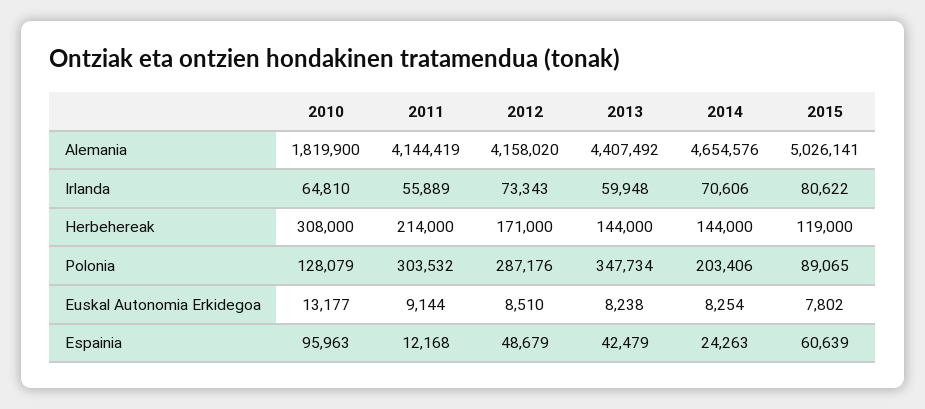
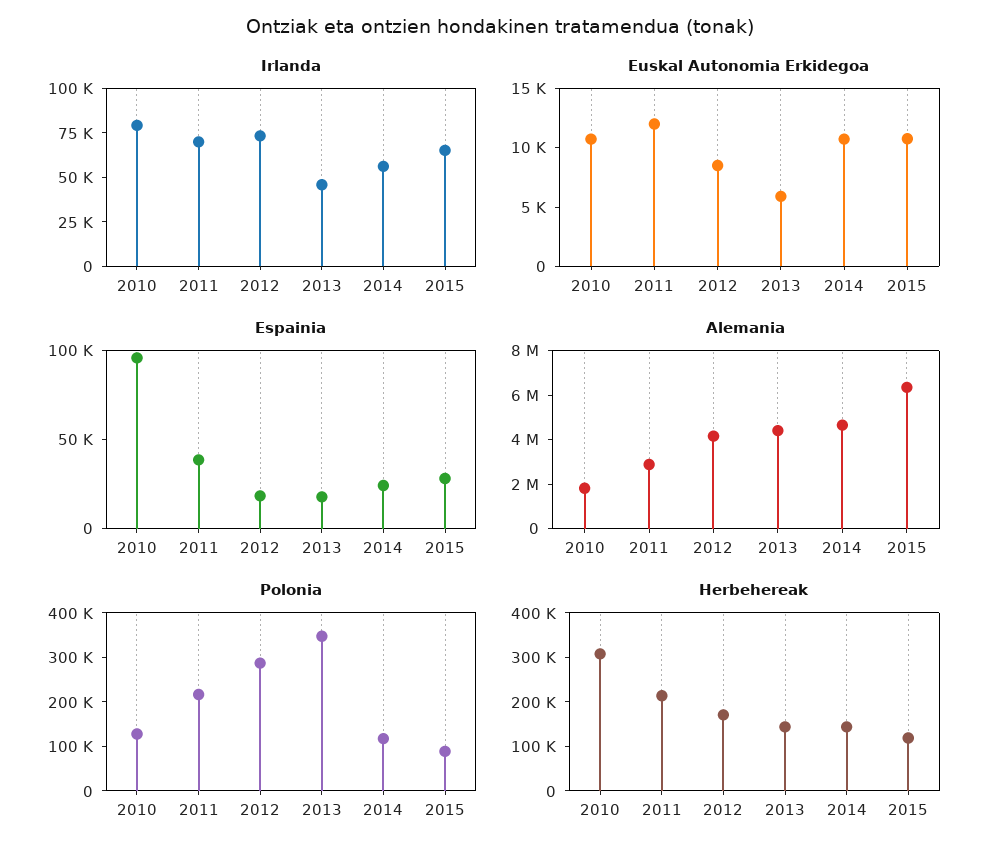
  {
    "Alemania": {
      "2010": 1819900,
-     "2011": 4144419,
+     "2011": 3000000,
      "2012": 4158020,
      "2013": 4407492,
      "2014": 4654576,
-     "2015": 5026141
+     "2015": 6500000
    },
    "Irlanda": {
-     "2010": 64810,
+     "2010": 80000,
-     "2011": 55889,
+     "2011": 70000,
      "2012": 73343,
-     "2013": 59948,
+     "2013": 45000,
-     "2014": 70606,
+     "2014": 55000,
-     "2015": 80622
+     "2015": 65000
    },
    "Herbehereak": {
      "2010": 308000,
      "2011": 214000,
      "2012": 171000,
      "2013": 144000,
      "2014": 144000,
      "2015": 119000
    },
    "Polonia": {
      "2010": 128079,
-     "2011": 303532,
+     "2011": 220000,
      "2012": 287176,
      "2013": 347734,
-     "2014": 203406,
+     "2014": 120000,
      "2015": 89065
    },
    "Euskal Autonomia Erkidegoa": {
-     "2010": 13177,
+     "2010": 11000,
-     "2011": 9144,
+     "2011": 12000,
      "2012": 8510,
-     "2013": 8238,
+     "2013": 6000,
-     "2014": 8254,
+     "2014": 11000,
-     "2015": 7802
+     "2015": 11000
    },
    "Espainia": {
      "2010": 95963,
-     "2011": 12168,
+     "2011": 40000,
-     "2012": 48679,
+     "2012": 20000,
-     "2013": 42479,
+     "2013": 20000,
      "2014": 24263,
-     "2015": 60639
+     "2015": 30000
    }
  }

